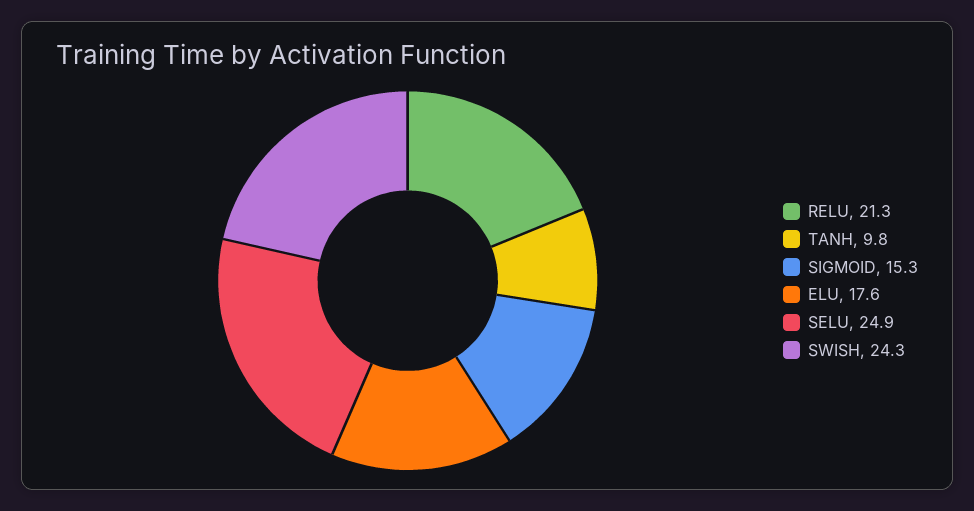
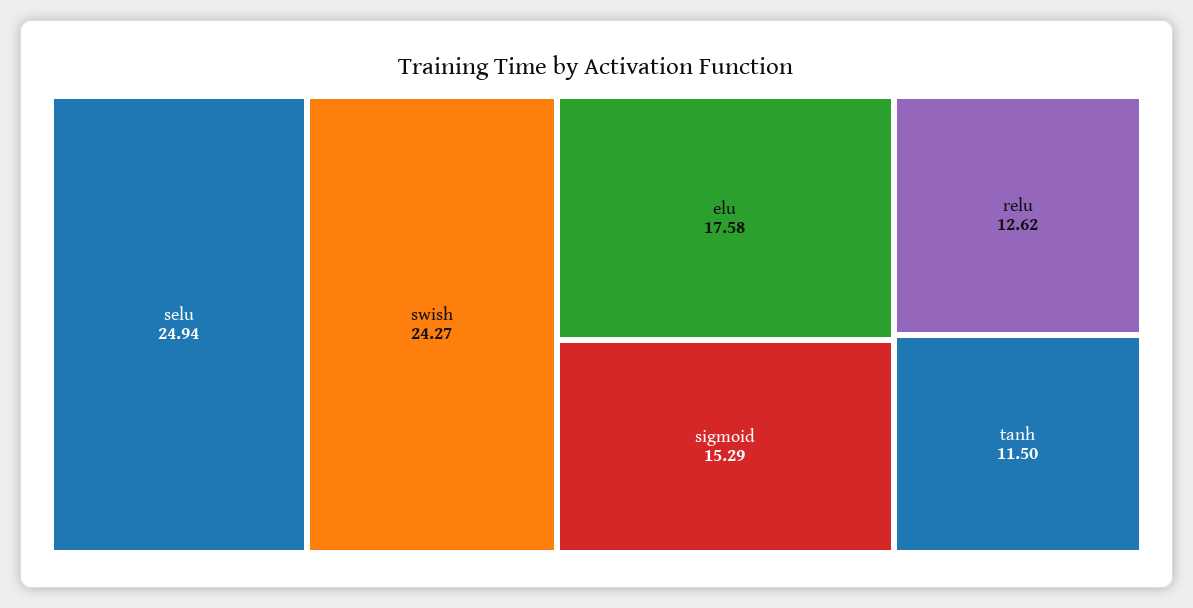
  {
-   "RELU": 21.3,
+   "RELU": 12.62,
-   "TANH": 9.8,
+   "TANH": 11.5,
    "SIGMOID": 15.29,
    "ELU": 17.58,
    "SELU": 24.94,
    "SWISH": 24.27
  }

